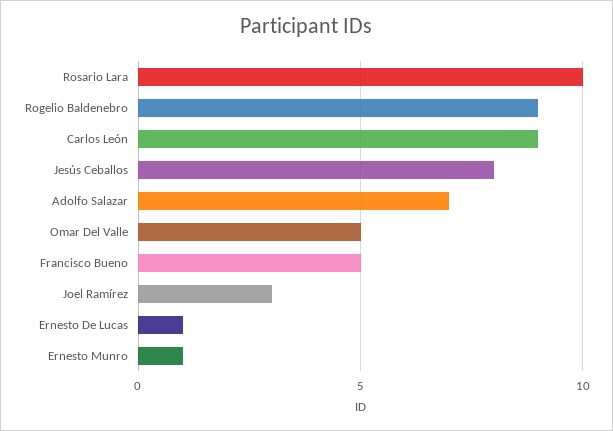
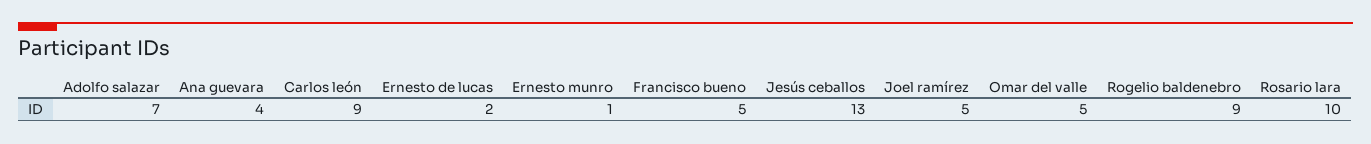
  {
    "Rosario Lara": 10,
    "Rogelio Baldenebro": 9,
    "Carlos León": 9,
-   "Jesús Ceballos": 8,
+   "Jesús Ceballos": 13,
    "Adolfo Salazar": 7,
    "Omar Del Valle": 5,
    "Francisco Bueno": 5,
-   "Joel Ramírez": 3,
+   "Joel Ramírez": 5,
-   "Ernesto De Lucas": 1,
+   "Ernesto De Lucas": 2,
-   "Ernesto Munro": 1
+   "Ernesto Munro": 1,
+   "Ana guevara": 4
  }

